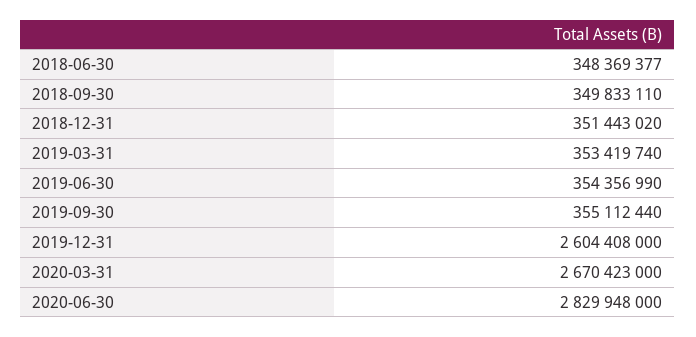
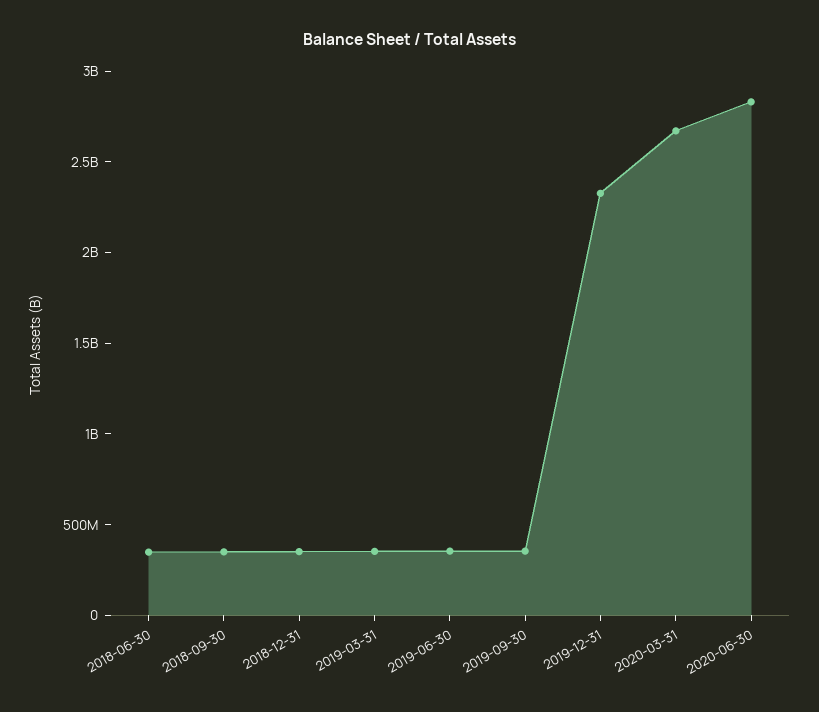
  {
    "2018-06-30": 348369377,
    "2018-09-30": 349833110,
    "2018-12-31": 351443020,
    "2019-03-31": 353419740,
    "2019-06-30": 354356990,
    "2019-09-30": 355112440,
-   "2019-12-31": 2604408000,
+   "2019-12-31": 2300000000,
    "2020-03-31": 2670423000,
    "2020-06-30": 2829948000
  }

